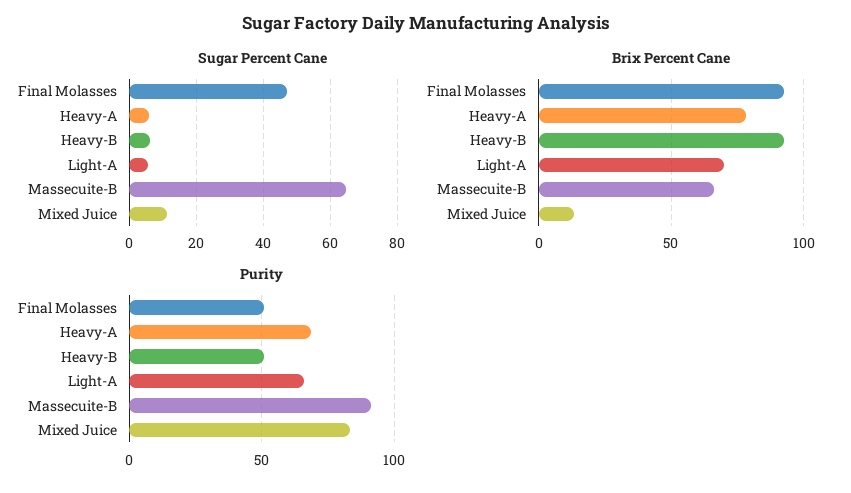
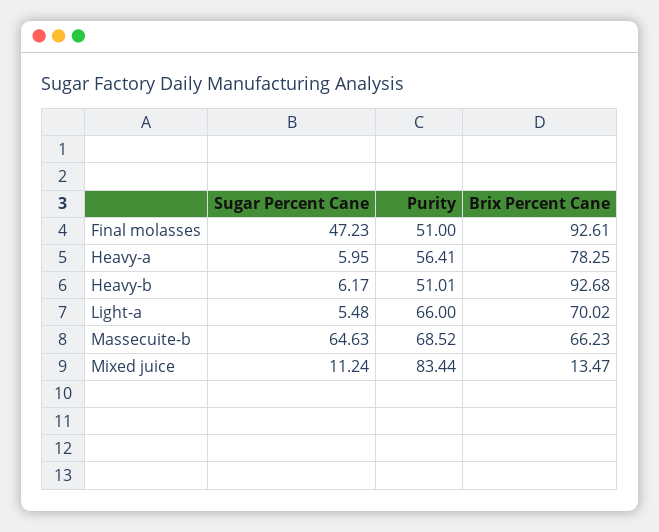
  {
    "Sugar Percent Cane": {
      "Final Molasses": 47.23,
      "Heavy-A": 5.95,
      "Heavy-B": 6.17,
      "Light-A": 5.48,
      "Massecuite-B": 64.63,
      "Mixed Juice": 11.24
    },
    "Brix Percent Cane": {
      "Final Molasses": 92.61,
      "Heavy-A": 78.25,
      "Heavy-B": 92.68,
      "Light-A": 70.02,
      "Massecuite-B": 66.23,
      "Mixed Juice": 13.47
    },
    "Purity": {
      "Final Molasses": 51,
-     "Heavy-A": 70,
+     "Heavy-A": 56.41,
      "Heavy-B": 51.01,
      "Light-A": 66,
-     "Massecuite-B": 90,
+     "Massecuite-B": 68.52,
      "Mixed Juice": 83.44
    }
  }

